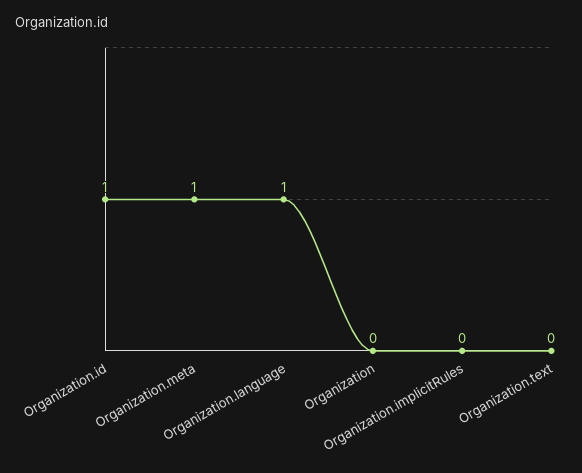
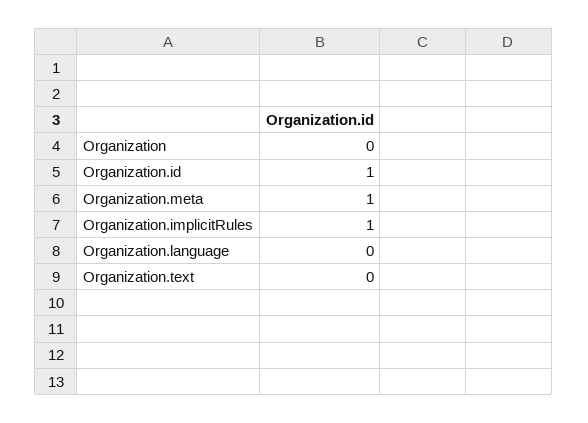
  {
    "Organization.id": 1,
    "Organization.meta": 1,
-   "Organization.language": 1,
+   "Organization.language": 0,
    "Organization": 0,
-   "Organization.implicitRules": 0,
+   "Organization.implicitRules": 1,
    "Organization.text": 0
  }

